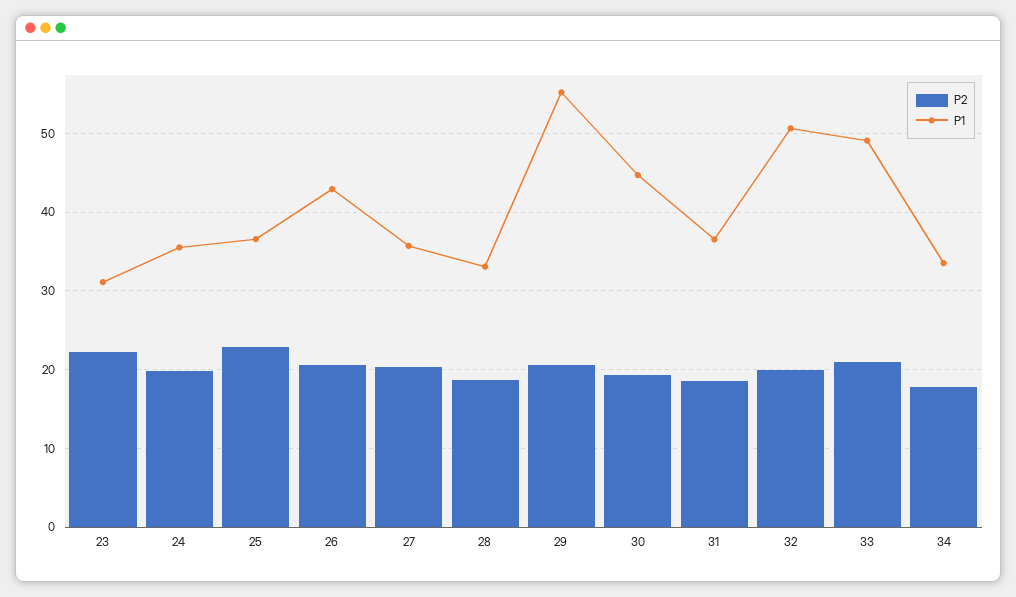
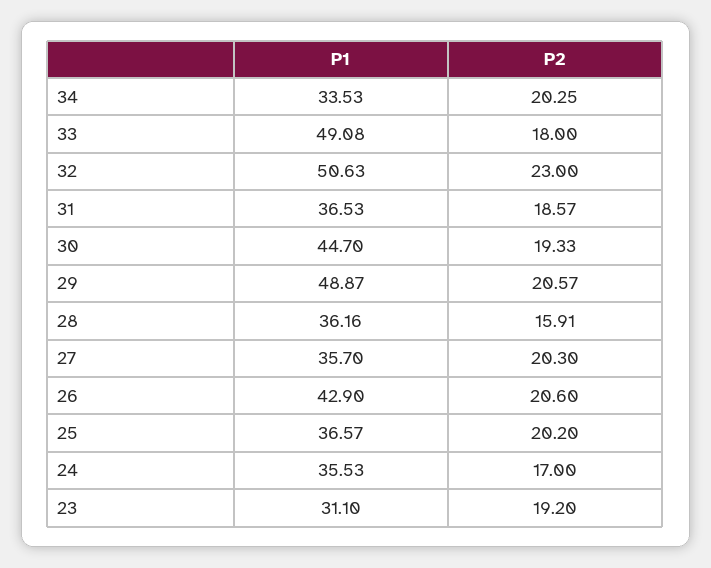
  {
    "P2": {
-     "23": 22,
+     "23": 19.2,
-     "24": 20,
+     "24": 17,
-     "25": 23,
+     "25": 20.2,
      "26": 20.6,
      "27": 20.3,
-     "28": 19,
+     "28": 15.91,
      "29": 20.57,
      "30": 19.33,
      "31": 18.57,
-     "32": 20,
+     "32": 23,
-     "33": 21,
+     "33": 18,
-     "34": 18
+     "34": 20.25
    },
    "P1": {
      "23": 31.1,
      "24": 35.53,
      "25": 36.57,
      "26": 42.9,
      "27": 35.7,
-     "28": 33,
+     "28": 36.16,
-     "29": 55,
+     "29": 48.87,
      "30": 44.7,
      "31": 36.53,
      "32": 50.63,
      "33": 49.08,
      "34": 33.53
    }
  }

